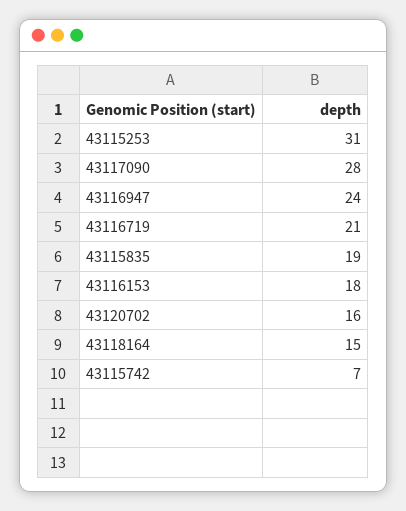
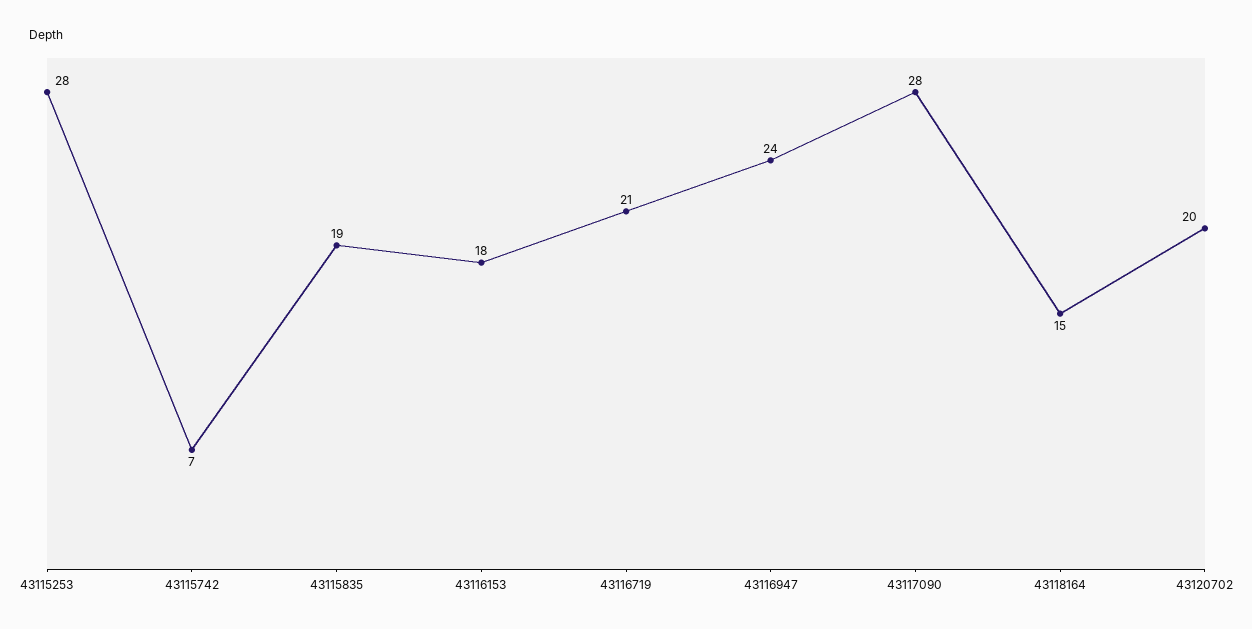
  {
-   "43115253": 31,
+   "43115253": 28,
    "43117090": 28,
    "43116947": 24,
    "43116719": 21,
    "43115835": 19,
    "43116153": 18,
-   "43120702": 16,
+   "43120702": 20,
    "43118164": 15,
    "43115742": 7
  }

